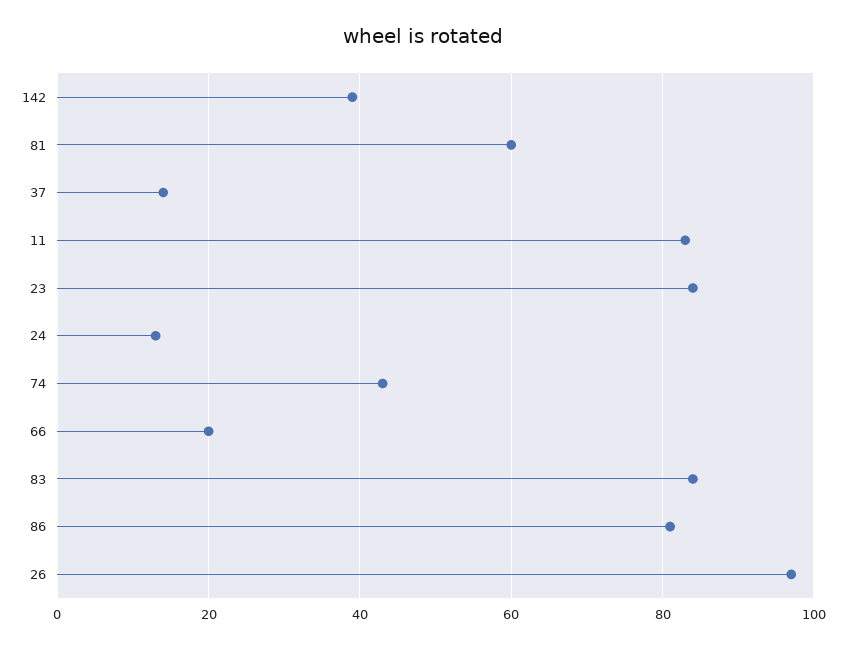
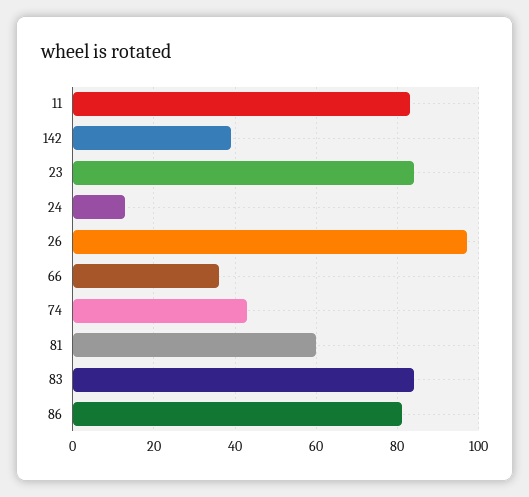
  {
    "142": 40,
    "81": 60,
-   "37": 15,
    "11": 85,
    "23": 85,
    "24": 15,
    "74": 45,
-   "66": 20,
+   "66": 35,
    "83": 85,
    "86": 80,
    "26": 95
  }

